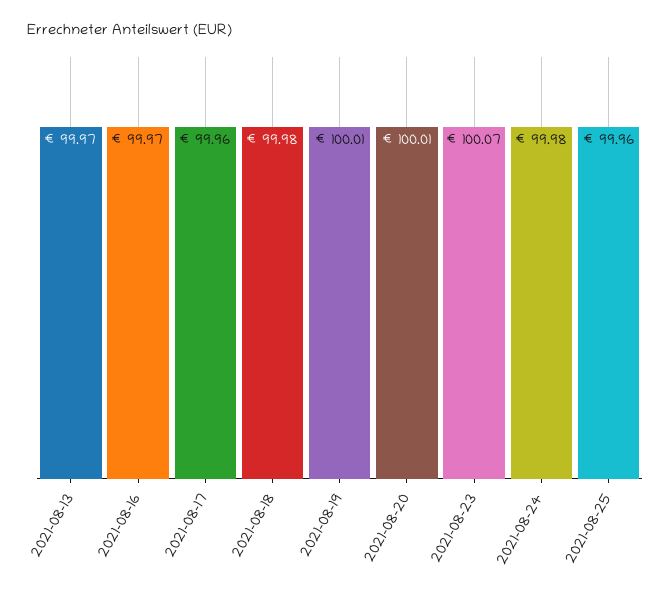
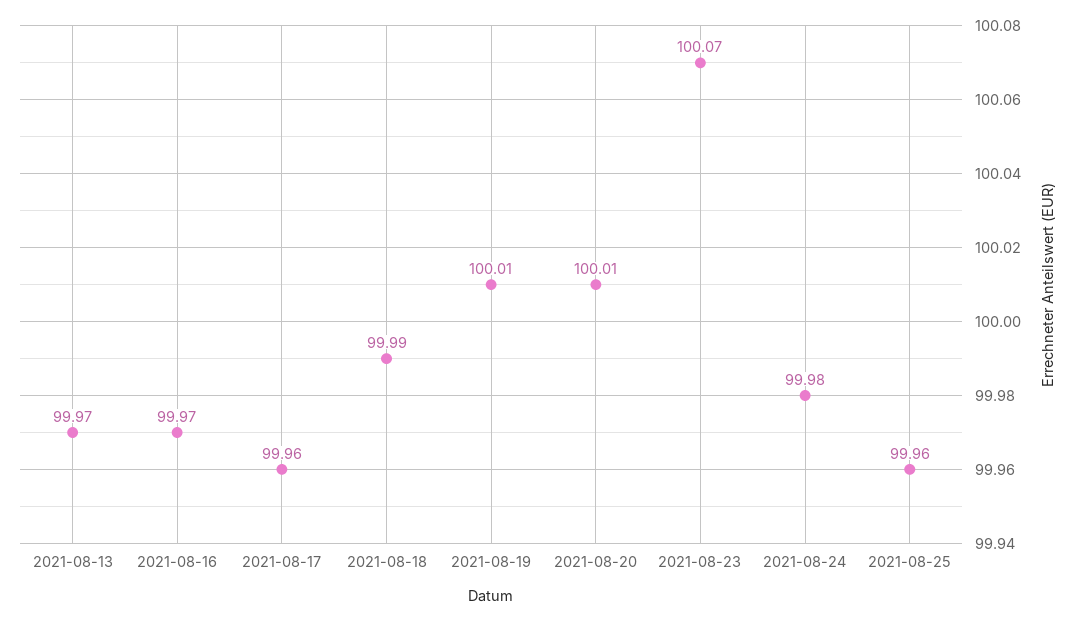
  {
    "2021-08-13": 99.97,
    "2021-08-16": 99.97,
    "2021-08-17": 99.96,
-   "2021-08-18": 99.98,
+   "2021-08-18": 99.99,
    "2021-08-19": 100.01,
    "2021-08-20": 100.01,
    "2021-08-23": 100.07,
    "2021-08-24": 99.98,
    "2021-08-25": 99.96
  }

